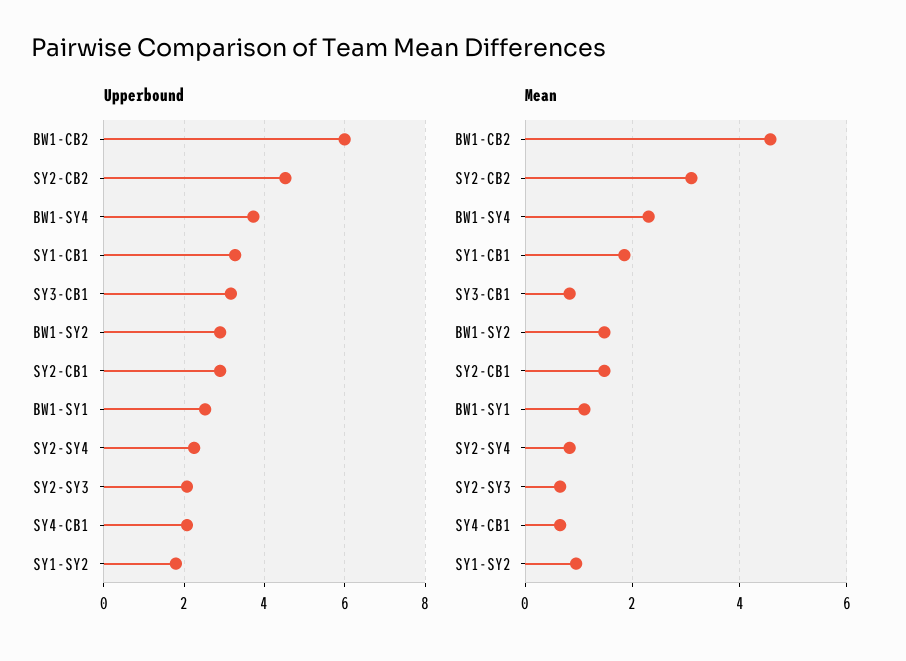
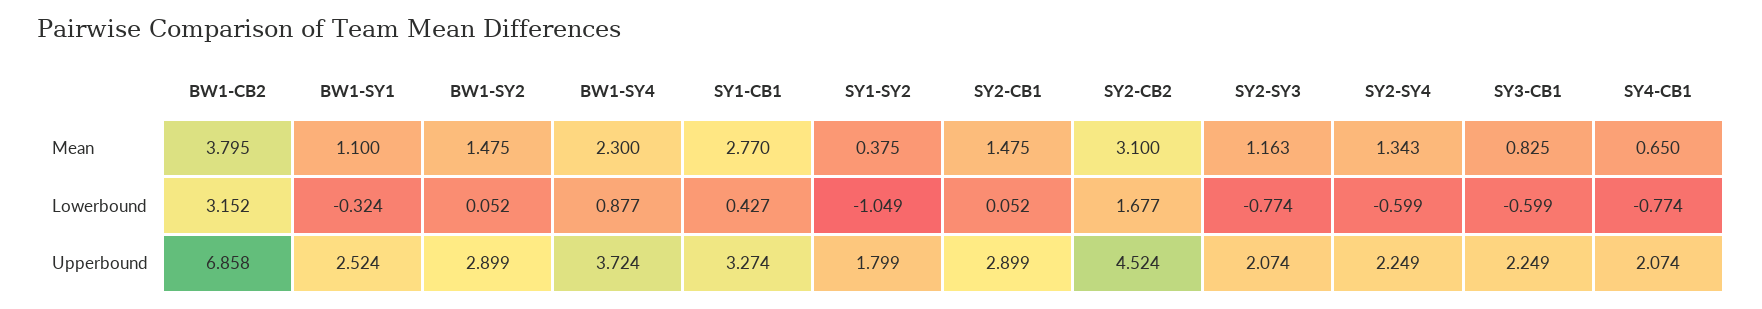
  {
    "Upperbound": {
-     "BW1-CB2": 6,
+     "BW1-CB2": 6.858,
      "SY2-CB2": 4.524,
      "BW1-SY4": 3.724,
      "SY1-CB1": 3.274,
-     "SY3-CB1": 3.2,
+     "SY3-CB1": 2.249,
      "BW1-SY2": 2.899,
      "SY2-CB1": 2.899,
      "BW1-SY1": 2.524,
      "SY2-SY4": 2.249,
      "SY2-SY3": 2.074,
      "SY4-CB1": 2.074,
      "SY1-SY2": 1.799
    },
    "Mean": {
-     "BW1-CB2": 4.6,
+     "BW1-CB2": 3.795,
      "SY2-CB2": 3.1,
      "BW1-SY4": 2.3,
-     "SY1-CB1": 1.8,
+     "SY1-CB1": 2.77,
      "SY3-CB1": 0.825,
      "BW1-SY2": 1.475,
      "SY2-CB1": 1.475,
      "BW1-SY1": 1.1,
-     "SY2-SY4": 0.8,
+     "SY2-SY4": 1.343,
-     "SY2-SY3": 0.6,
+     "SY2-SY3": 1.163,
      "SY4-CB1": 0.65,
-     "SY1-SY2": 1
+     "SY1-SY2": 0.375
-   }
+   },
+   "Lowerbound": {
+     "BW1-CB2": 3.152,
+     "BW1-SY1": -0.324,
+     "BW1-SY2": 0.052,
+     "BW1-SY4": 0.877,
+     "SY1-CB1": 0.427,
+     "SY1-SY2": -1.049,
+     "SY2-CB1": 0.052,
+     "SY2-CB2": 1.677,
+     "SY2-SY3": -0.774,
+     "SY2-SY4": -0.599,
+     "SY3-CB1": -0.599,
+     "SY4-CB1": -0.774
+   }
  }

